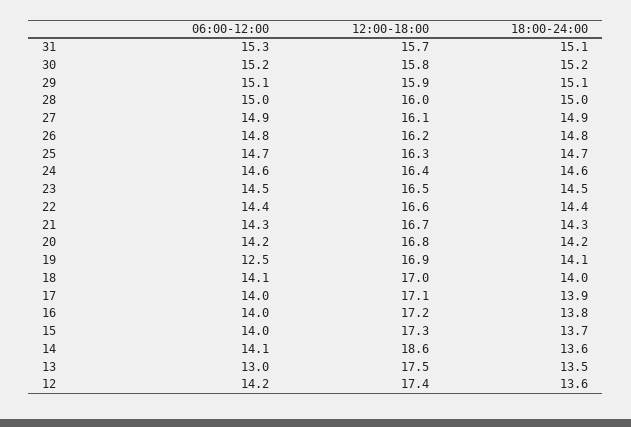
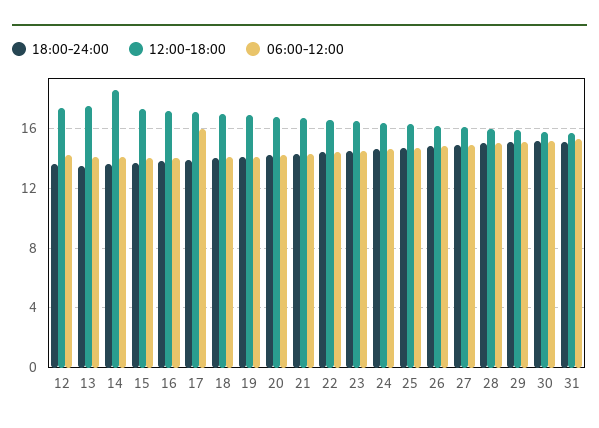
  {
    "06:00-12:00": {
      "31": 15.3,
      "30": 15.2,
      "29": 15.1,
      "28": 15,
      "27": 14.9,
      "26": 14.8,
      "25": 14.7,
      "24": 14.6,
      "23": 14.5,
      "22": 14.4,
      "21": 14.3,
      "20": 14.2,
-     "19": 12.5,
+     "19": 14,
      "18": 14.1,
-     "17": 14,
+     "17": 16,
      "16": 14,
      "15": 14,
      "14": 14.1,
-     "13": 13,
+     "13": 14,
      "12": 14.2
    },
    "12:00-18:00": {
      "31": 15.7,
      "30": 15.8,
      "29": 15.9,
      "28": 16,
      "27": 16.1,
      "26": 16.2,
      "25": 16.3,
      "24": 16.4,
      "23": 16.5,
      "22": 16.6,
      "21": 16.7,
      "20": 16.8,
      "19": 16.9,
      "18": 17,
      "17": 17.1,
      "16": 17.2,
      "15": 17.3,
      "14": 18.6,
      "13": 17.5,
      "12": 17.4
    },
    "18:00-24:00": {
      "31": 15.1,
      "30": 15.2,
      "29": 15.1,
      "28": 15,
      "27": 14.9,
      "26": 14.8,
      "25": 14.7,
      "24": 14.6,
      "23": 14.5,
      "22": 14.4,
      "21": 14.3,
      "20": 14.2,
      "19": 14.1,
      "18": 14,
      "17": 13.9,
      "16": 13.8,
      "15": 13.7,
      "14": 13.6,
      "13": 13.5,
      "12": 13.6
    }
  }

